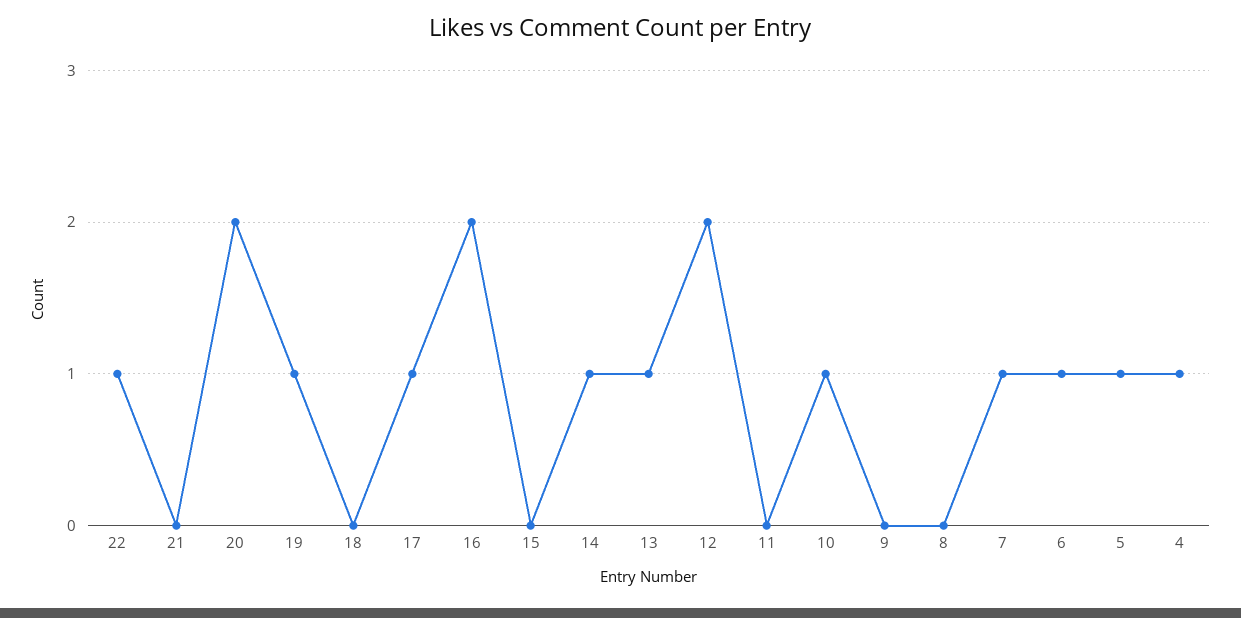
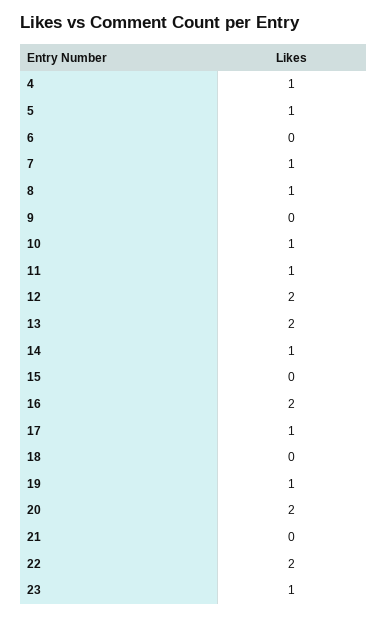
  {
-   "22": 1,
+   "22": 2,
    "21": 0,
    "20": 2,
    "19": 1,
    "18": 0,
    "17": 1,
    "16": 2,
    "15": 0,
    "14": 1,
-   "13": 1,
+   "13": 2,
    "12": 2,
-   "11": 0,
+   "11": 1,
    "10": 1,
    "9": 0,
-   "8": 0,
+   "8": 1,
    "7": 1,
-   "6": 1,
+   "6": 0,
    "5": 1,
-   "4": 1
+   "4": 1,
+   "23": 1
  }

